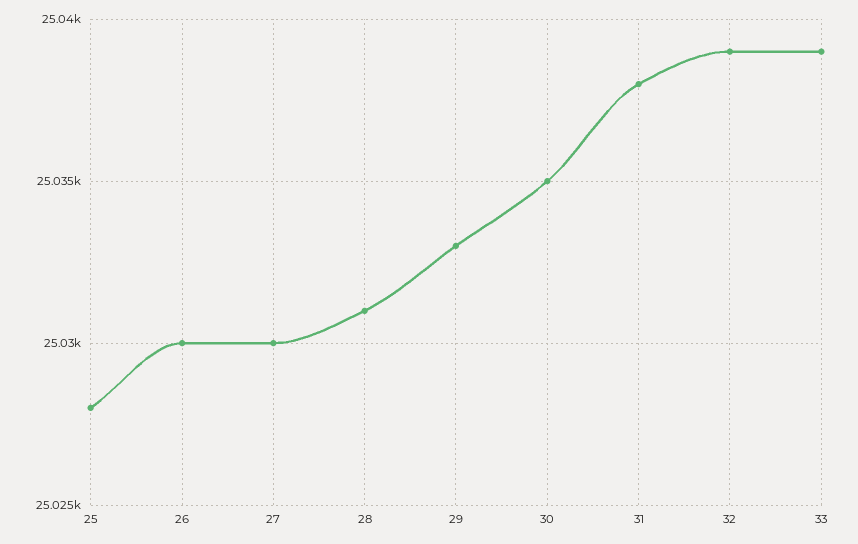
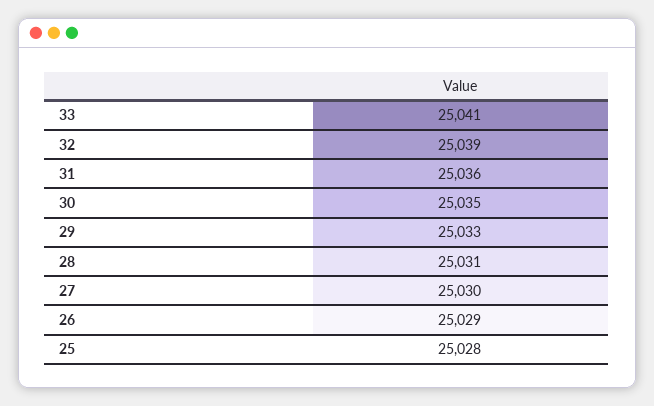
  {
    "25": 25028,
-   "26": 25030,
+   "26": 25029,
    "27": 25030,
    "28": 25031,
    "29": 25033,
    "30": 25035,
-   "31": 25038,
+   "31": 25036,
    "32": 25039,
-   "33": 25039
+   "33": 25041
  }

